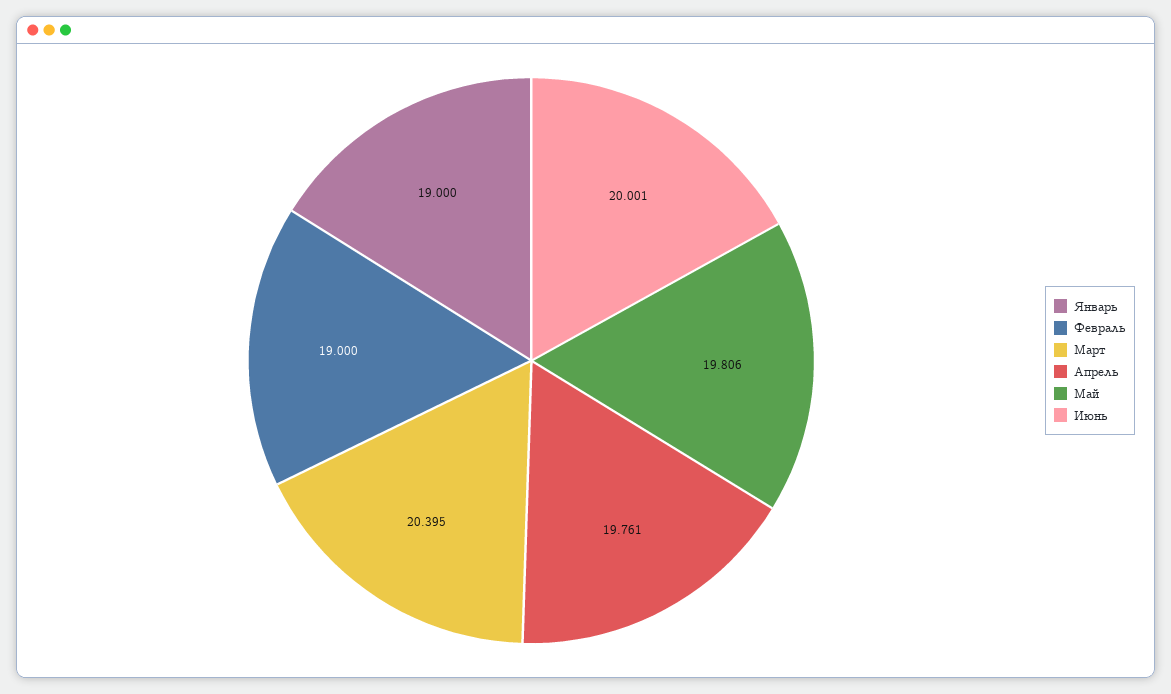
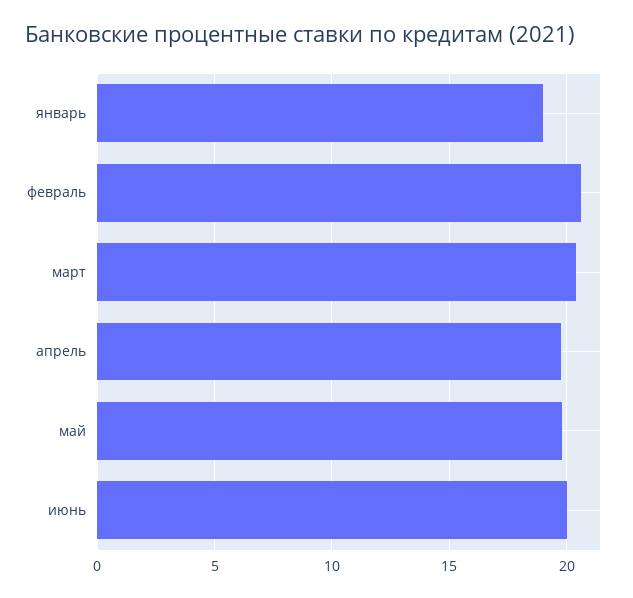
  {
    "Январь": 19,
-   "Февраль": 19,
+   "Февраль": 20.5,
    "Март": 20.395,
    "Апрель": 19.761,
    "Май": 19.806,
    "Июнь": 20.001
  }

